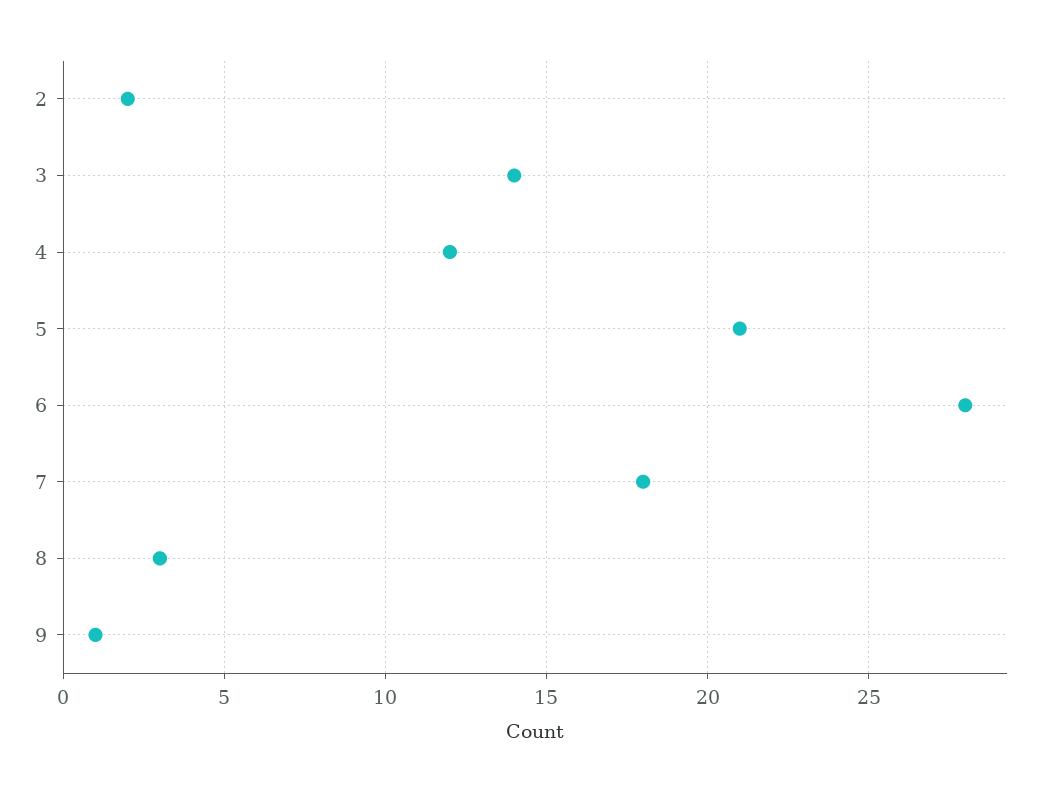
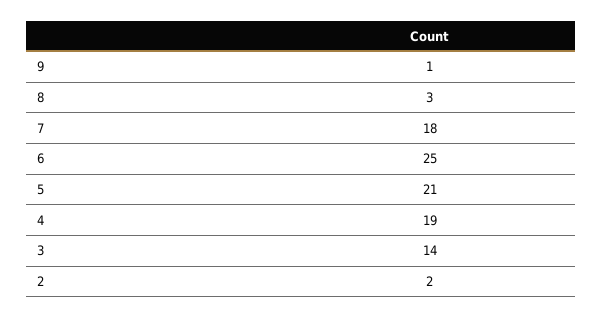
  {
    "2": 2,
    "3": 14,
-   "4": 12,
+   "4": 19,
    "5": 21,
-   "6": 28,
+   "6": 25,
    "7": 18,
    "8": 3,
    "9": 1
  }

